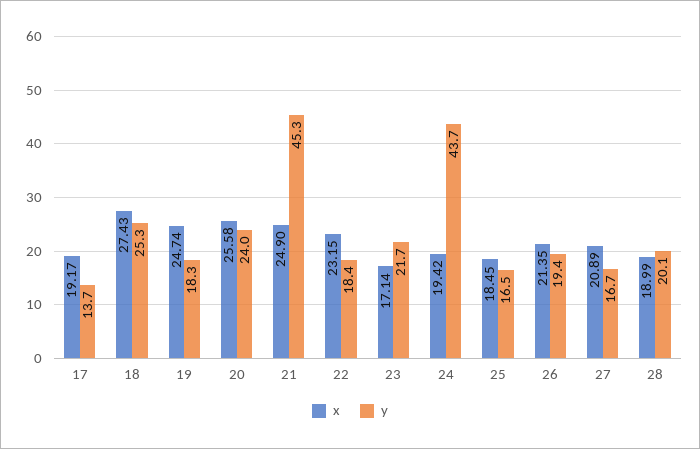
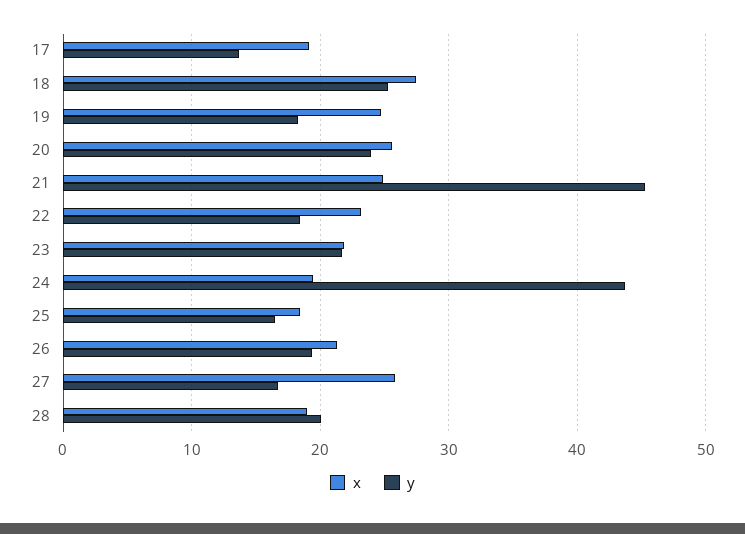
  {
    "x": {
      "17": 19.17,
      "18": 27.43,
      "19": 24.74,
      "20": 25.58,
      "21": 24.9,
      "22": 23.15,
-     "23": 17.14,
+     "23": 22,
      "24": 19.42,
      "25": 18.45,
      "26": 21.35,
-     "27": 20.89,
+     "27": 26,
      "28": 18.99
    },
    "y": {
      "17": 13.7,
      "18": 25.3,
      "19": 18.3,
      "20": 24,
      "21": 45.3,
      "22": 18.4,
      "23": 21.7,
      "24": 43.7,
      "25": 16.5,
      "26": 19.4,
      "27": 16.7,
      "28": 20.1
    }
  }

